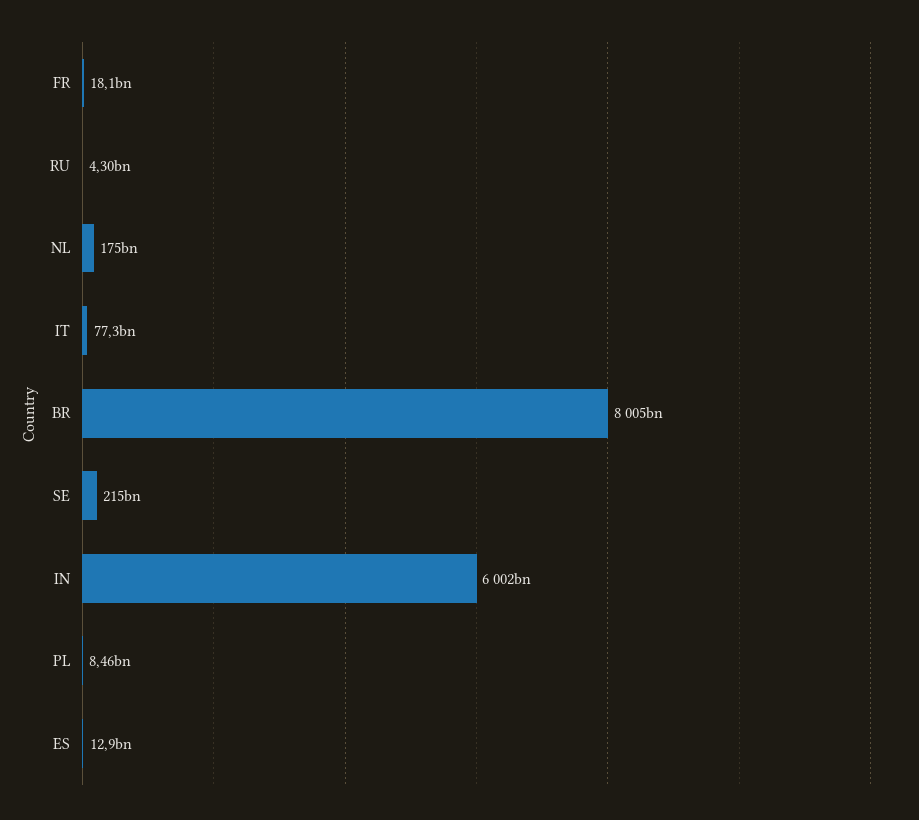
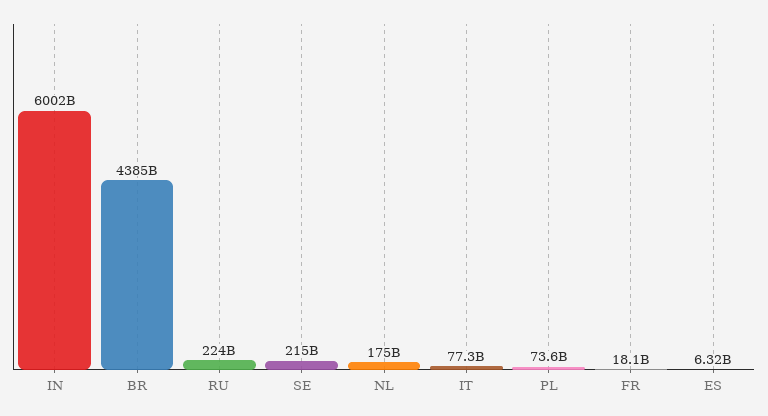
  {
    "FR": 18100000000,
-   "RU": 4300000000,
+   "RU": 224000000000,
    "NL": 175000000000,
    "IT": 77300000000,
-   "BR": 8005000000000,
+   "BR": 4385000000000,
    "SE": 215000000000,
    "IN": 6002000000000,
-   "PL": 8460000000,
+   "PL": 73600000000,
-   "ES": 12900000000
+   "ES": 6320000000
  }

